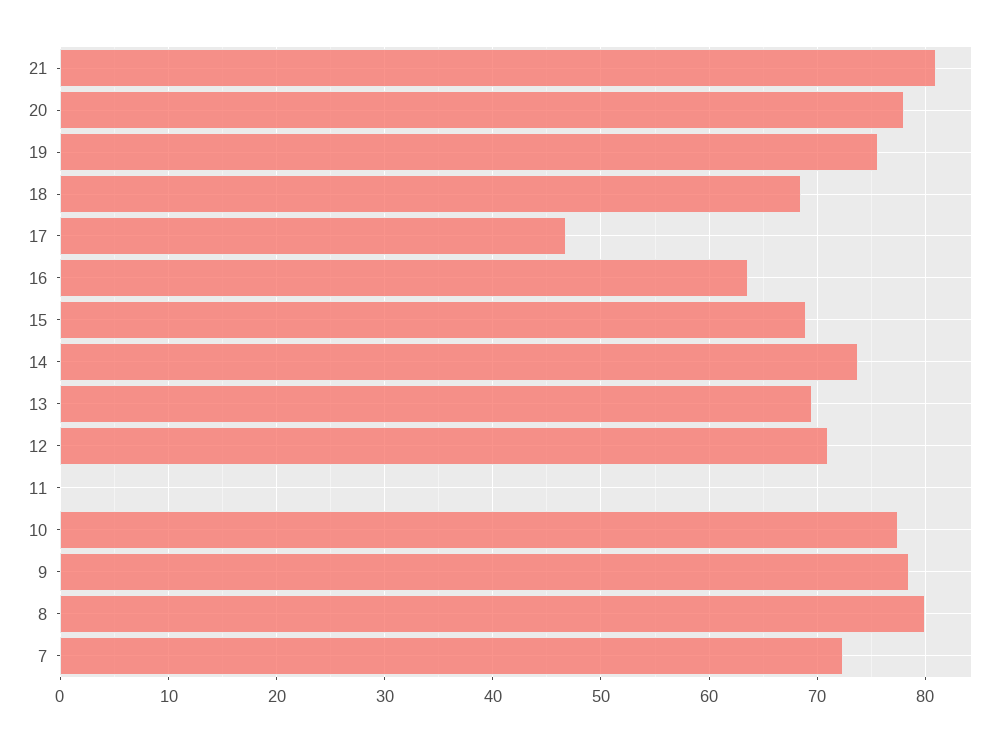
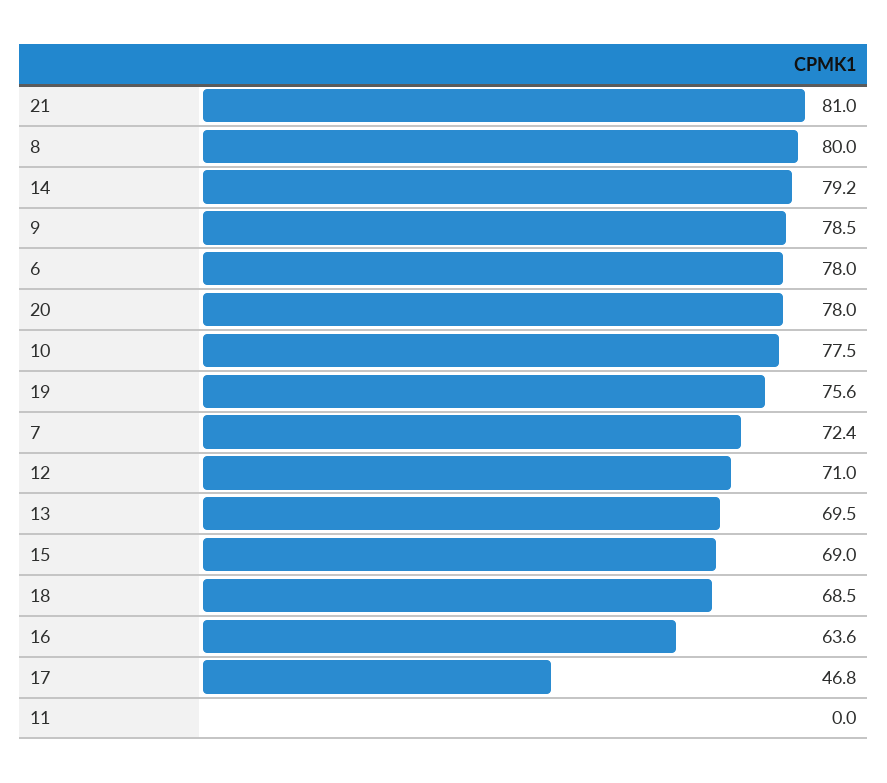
  {
    "21": 81,
    "20": 78,
    "19": 75.6,
    "18": 68.5,
    "17": 46.8,
    "16": 63.6,
    "15": 69,
-   "14": 74,
+   "14": 79.2,
    "13": 69.5,
    "12": 71,
    "11": 0,
    "10": 77.5,
    "9": 78.5,
    "8": 80,
-   "7": 72.4
+   "7": 72.4,
+   "6": 78
  }

